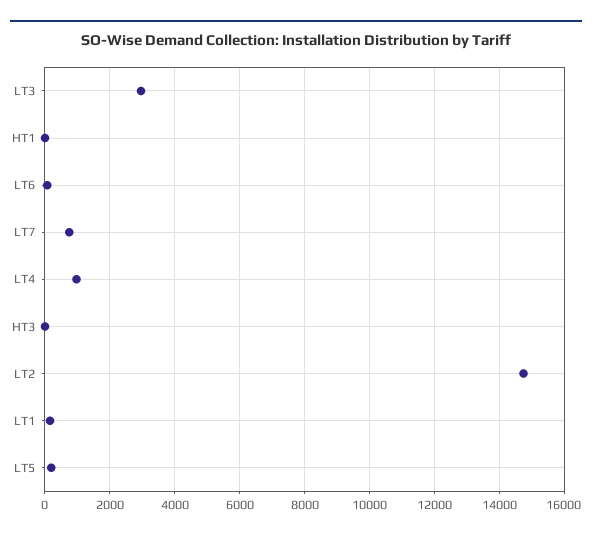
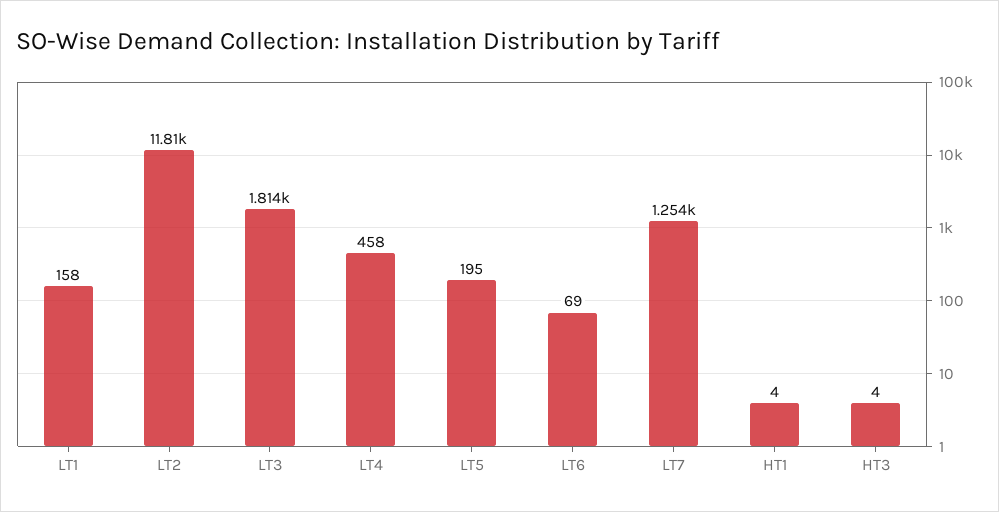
  {
-   "LT3": 3000,
+   "LT3": 1814,
    "HT1": 4,
    "LT6": 69,
-   "LT7": 800,
+   "LT7": 1254,
-   "LT4": 1000,
+   "LT4": 458,
    "HT3": 4,
-   "LT2": 14800,
+   "LT2": 11810,
    "LT1": 158,
    "LT5": 195
  }

